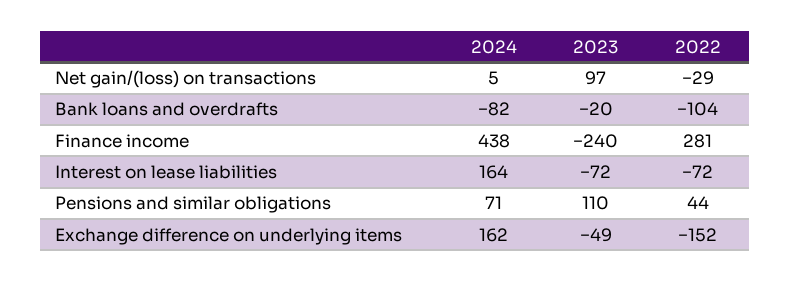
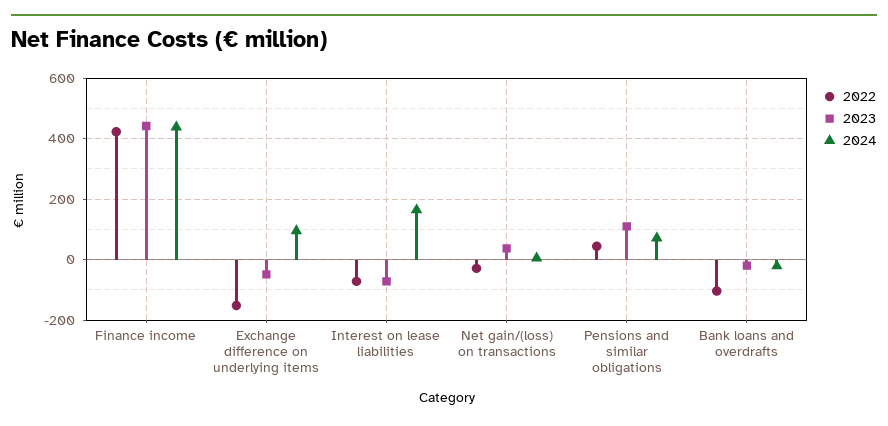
  {
    "2024": {
      "Net gain/(loss) on transactions": 5,
-     "Bank loans and overdrafts": -82,
+     "Bank loans and overdrafts": -20,
      "Finance income": 438,
      "Interest on lease liabilities": 164,
      "Pensions and similar obligations": 71,
-     "Exchange difference on underlying items": 162
+     "Exchange difference on underlying items": 100
    },
    "2023": {
-     "Net gain/(loss) on transactions": 97,
+     "Net gain/(loss) on transactions": 40,
      "Bank loans and overdrafts": -20,
-     "Finance income": -240,
+     "Finance income": 440,
      "Interest on lease liabilities": -72,
      "Pensions and similar obligations": 110,
      "Exchange difference on underlying items": -49
    },
    "2022": {
      "Net gain/(loss) on transactions": -29,
      "Bank loans and overdrafts": -104,
-     "Finance income": 281,
+     "Finance income": 420,
      "Interest on lease liabilities": -72,
      "Pensions and similar obligations": 44,
      "Exchange difference on underlying items": -152
    }
  }

